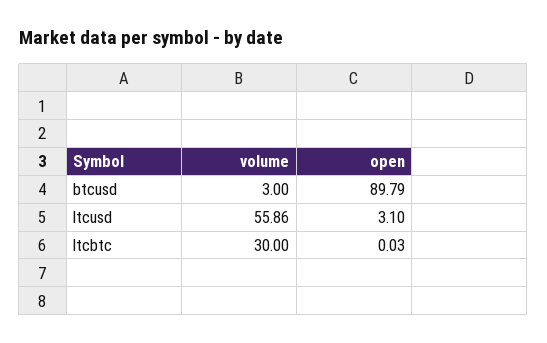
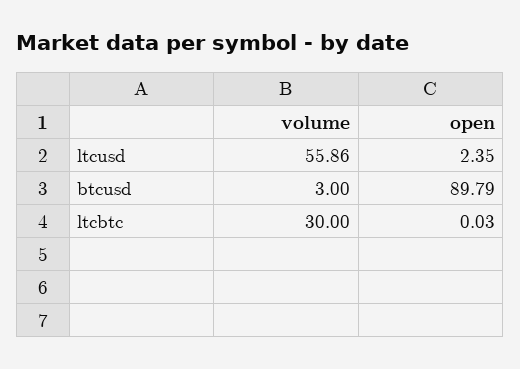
  {
    "volume": {
      "btcusd": 3,
      "ltcusd": 55.86,
      "ltcbtc": 30
    },
    "open": {
      "btcusd": 89.79,
-     "ltcusd": 3.1,
+     "ltcusd": 2.35,
      "ltcbtc": 0.03
    }
  }

